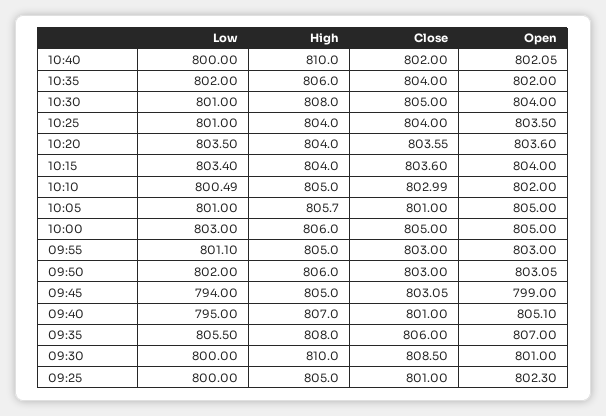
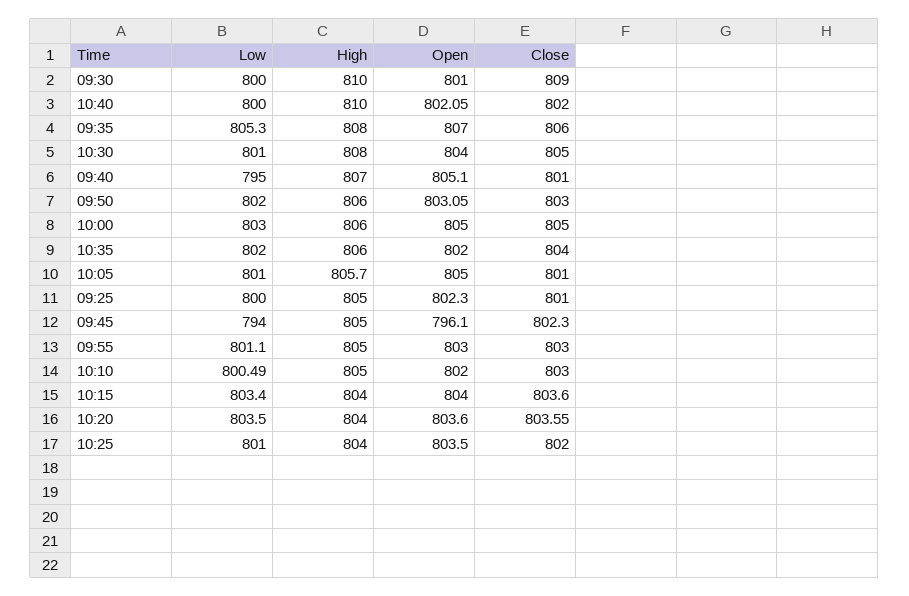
  {
    "Low": {
      "10:40": 800,
      "10:35": 802,
      "10:30": 801,
      "10:25": 801,
      "10:20": 803.5,
      "10:15": 803.4,
      "10:10": 800.49,
      "10:05": 801,
      "10:00": 803,
      "09:55": 801.1,
      "09:50": 802,
      "09:45": 794,
      "09:40": 795,
-     "09:35": 805.5,
+     "09:35": 805.3,
      "09:30": 800,
      "09:25": 800
    },
    "High": {
      "10:40": 810,
      "10:35": 806,
      "10:30": 808,
      "10:25": 804,
      "10:20": 804,
      "10:15": 804,
      "10:10": 805,
      "10:05": 805.7,
      "10:00": 806,
      "09:55": 805,
      "09:50": 806,
      "09:45": 805,
      "09:40": 807,
      "09:35": 808,
      "09:30": 810,
      "09:25": 805
    },
    "Close": {
      "10:40": 802,
      "10:35": 804,
      "10:30": 805,
-     "10:25": 804,
+     "10:25": 802,
      "10:20": 803.55,
      "10:15": 803.6,
-     "10:10": 802.99,
+     "10:10": 803,
      "10:05": 801,
      "10:00": 805,
      "09:55": 803,
      "09:50": 803,
-     "09:45": 803.05,
+     "09:45": 802.3,
      "09:40": 801,
      "09:35": 806,
-     "09:30": 808.5,
+     "09:30": 809,
      "09:25": 801
    },
    "Open": {
      "10:40": 802.05,
      "10:35": 802,
      "10:30": 804,
      "10:25": 803.5,
      "10:20": 803.6,
      "10:15": 804,
      "10:10": 802,
      "10:05": 805,
      "10:00": 805,
      "09:55": 803,
      "09:50": 803.05,
-     "09:45": 799,
+     "09:45": 796.1,
      "09:40": 805.1,
      "09:35": 807,
      "09:30": 801,
      "09:25": 802.3
    }
  }

